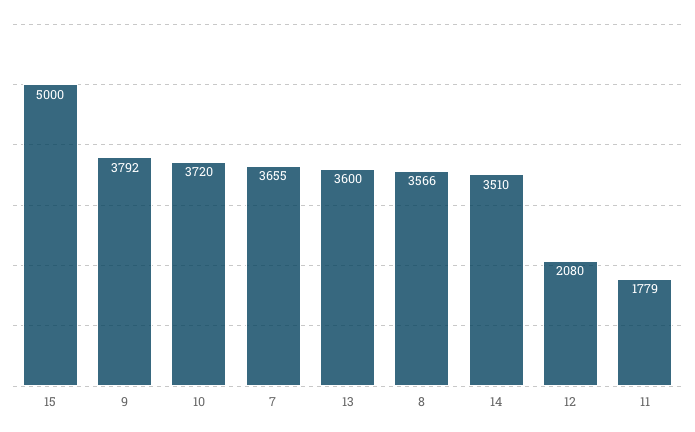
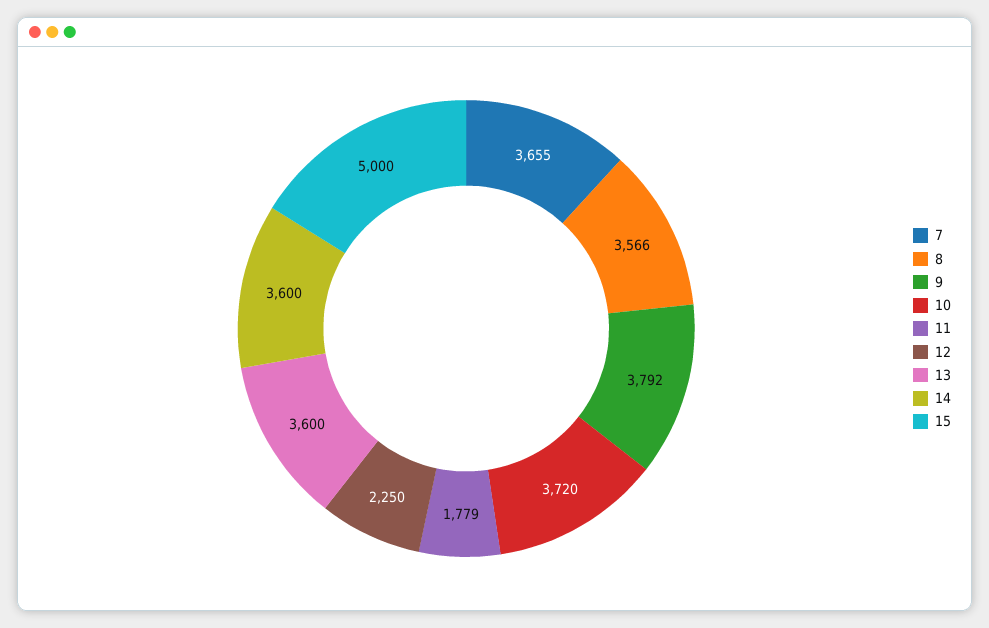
  {
    "15": 5000,
    "9": 3792,
    "10": 3720,
    "7": 3655,
    "13": 3600,
    "8": 3566,
-   "14": 3510,
+   "14": 3600,
-   "12": 2080,
+   "12": 2250,
    "11": 1779
  }

